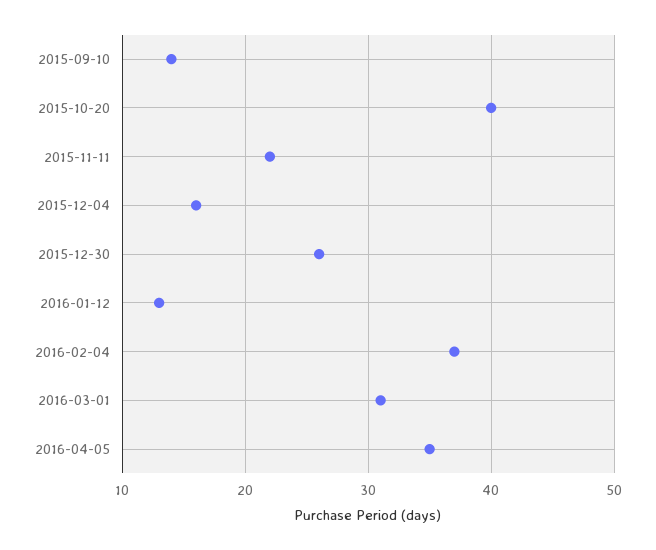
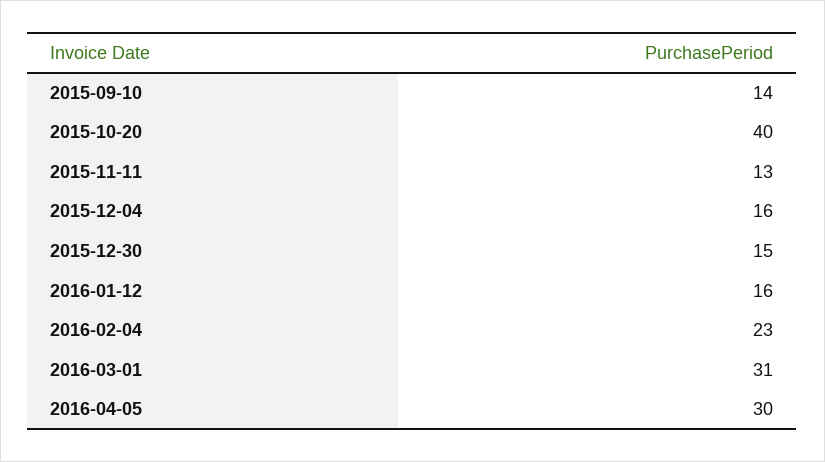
  {
    "2015-09-10": 14,
    "2015-10-20": 40,
-   "2015-11-11": 22,
+   "2015-11-11": 13,
    "2015-12-04": 16,
-   "2015-12-30": 26,
+   "2015-12-30": 15,
-   "2016-01-12": 13,
+   "2016-01-12": 16,
-   "2016-02-04": 37,
+   "2016-02-04": 23,
    "2016-03-01": 31,
-   "2016-04-05": 35
+   "2016-04-05": 30
  }

